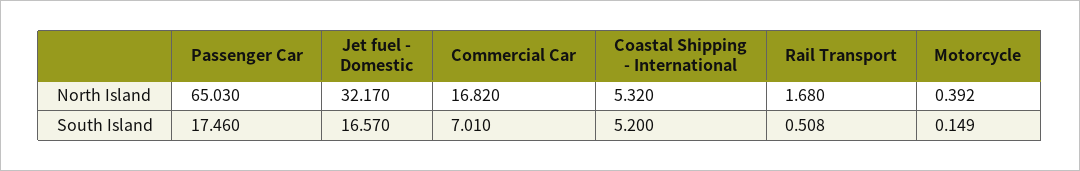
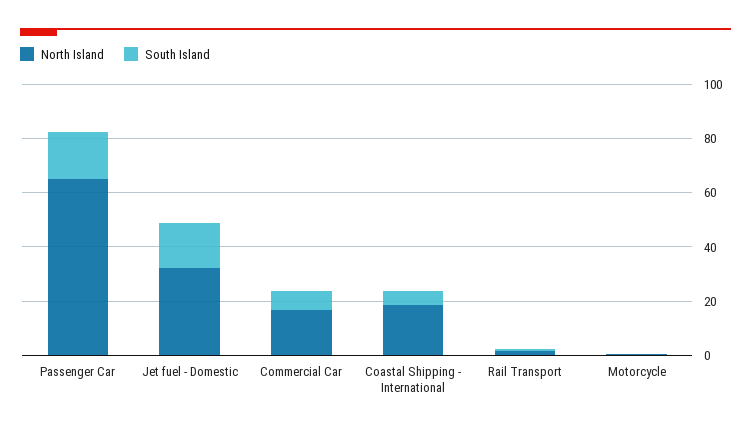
  {
    "North Island": {
      "Passenger Car": 65.03,
      "Jet fuel - Domestic": 32.17,
      "Commercial Car": 16.82,
-     "Coastal Shipping - International": 5.32,
+     "Coastal Shipping - International": 20,
      "Rail Transport": 1.68,
      "Motorcycle": 0.392
    },
    "South Island": {
      "Passenger Car": 17.46,
      "Jet fuel - Domestic": 16.57,
      "Commercial Car": 7.01,
      "Coastal Shipping - International": 5.2,
      "Rail Transport": 0.508,
      "Motorcycle": 0.149
    }
  }

